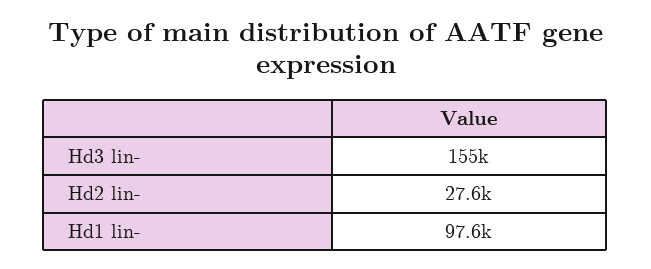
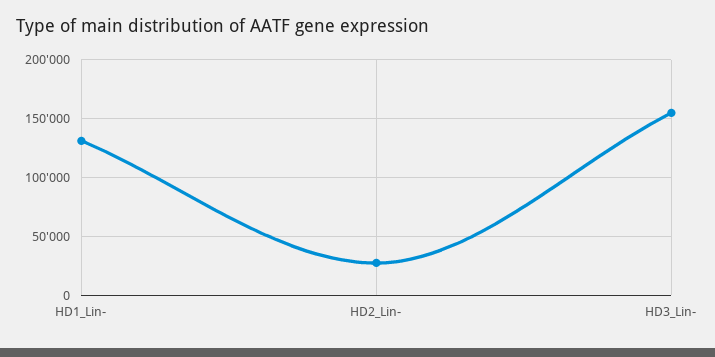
  {
    "Hd3 lin-": 155000,
    "Hd2 lin-": 27600,
-   "Hd1 lin-": 97600
+   "Hd1 lin-": 130000
  }

